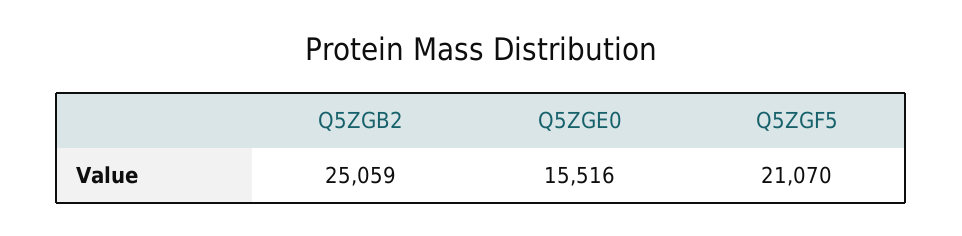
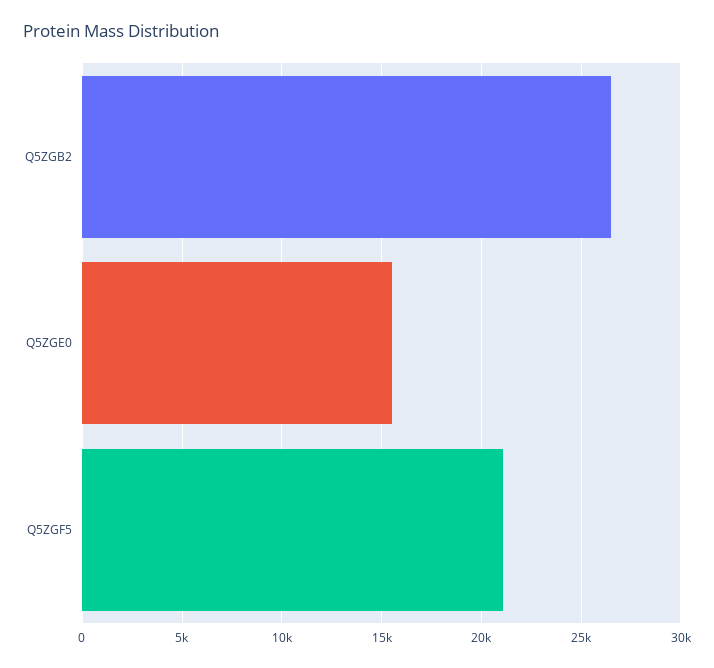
  {
-   "Q5ZGB2": 25059,
+   "Q5ZGB2": 26500,
    "Q5ZGE0": 15516,
    "Q5ZGF5": 21070
  }

